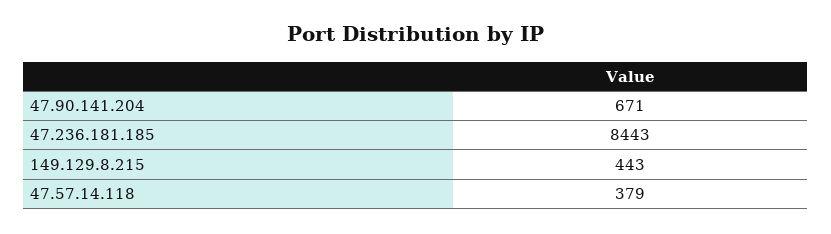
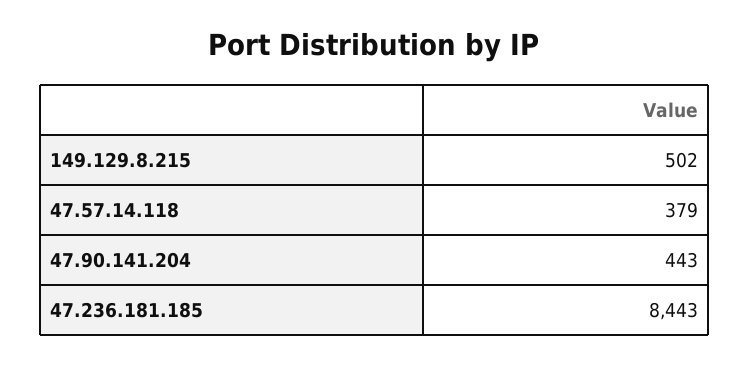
  {
-   "47.90.141.204": 671,
+   "47.90.141.204": 443,
    "47.236.181.185": 8443,
-   "149.129.8.215": 443,
+   "149.129.8.215": 502,
    "47.57.14.118": 379
  }

